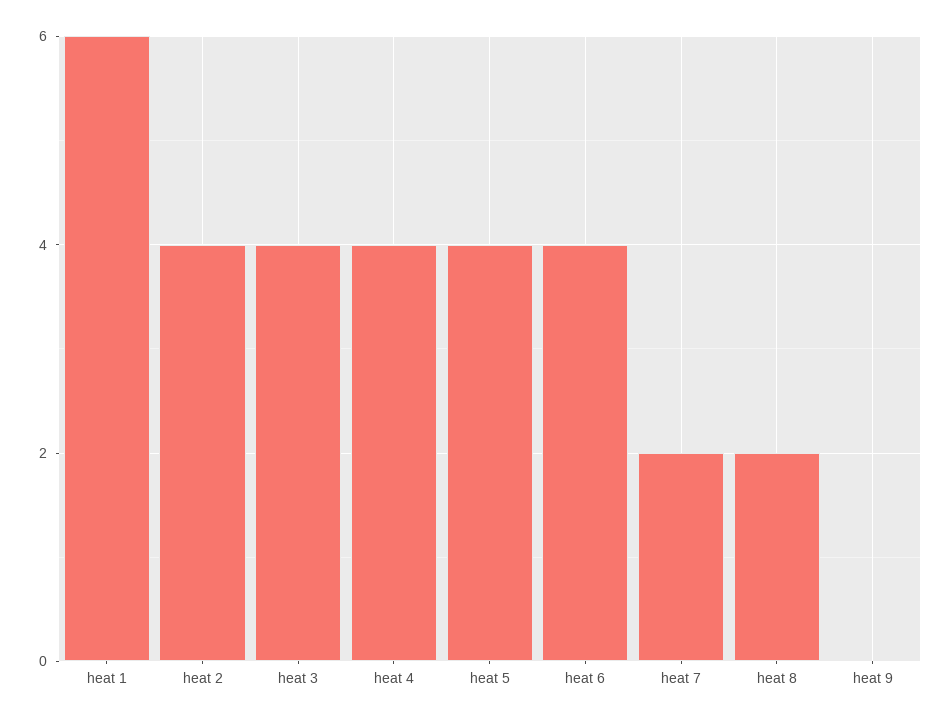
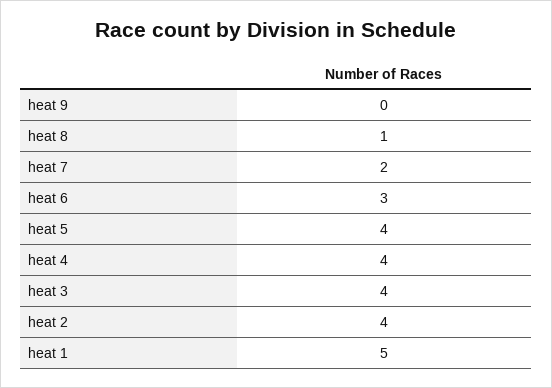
  {
-   "heat 1": 6,
+   "heat 1": 5,
    "heat 2": 4,
    "heat 3": 4,
    "heat 4": 4,
    "heat 5": 4,
-   "heat 6": 4,
+   "heat 6": 3,
    "heat 7": 2,
-   "heat 8": 2,
+   "heat 8": 1,
    "heat 9": 0
  }

